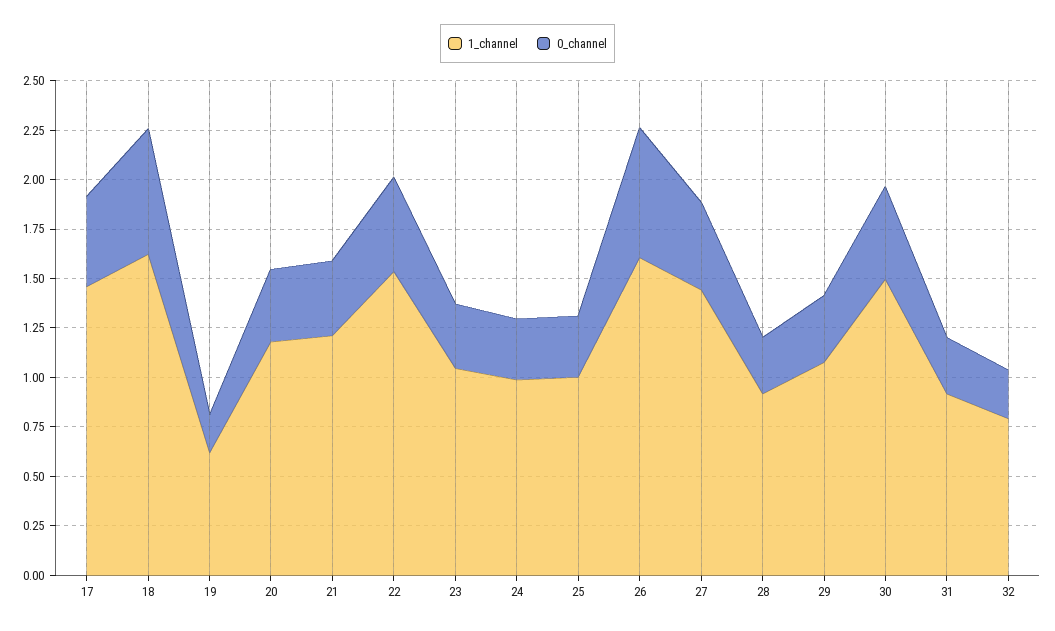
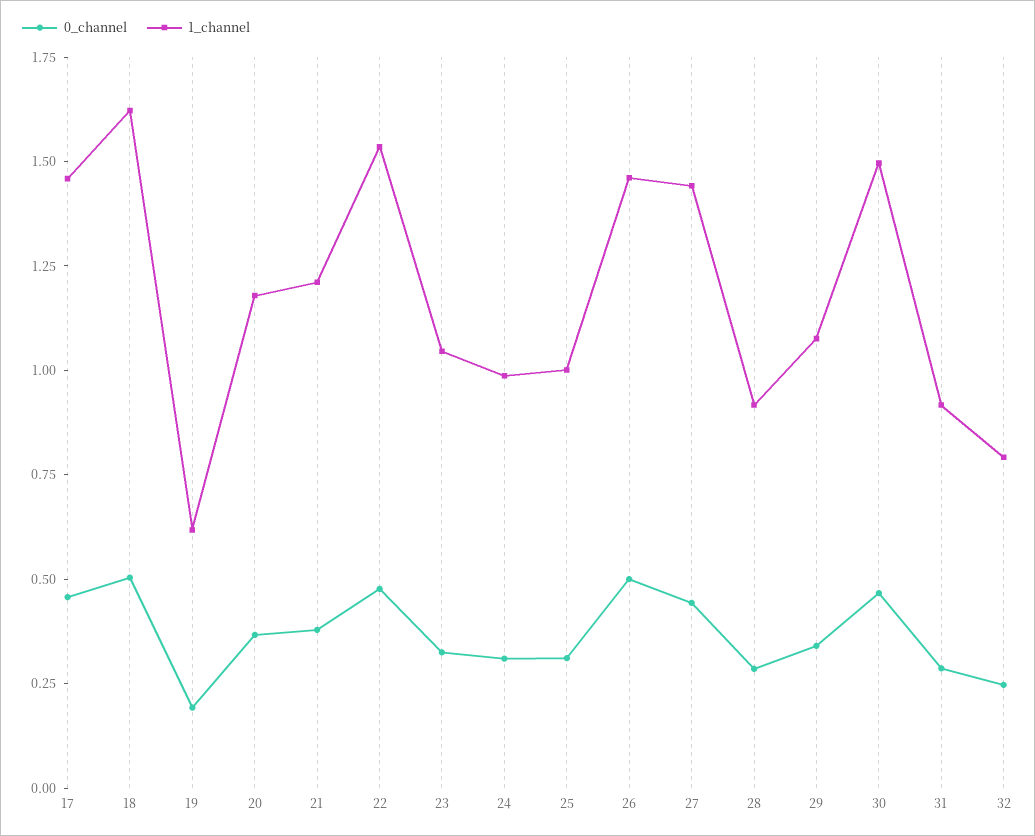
  {
    "1_channel": {
      "17": 1.45,
      "18": 1.6,
      "19": 0.6,
      "20": 1.2,
      "21": 1.2,
      "22": 1.55,
      "23": 1.05,
      "24": 1,
      "25": 1,
-     "26": 1.6,
+     "26": 1.45,
      "27": 1.45,
      "28": 0.9,
      "29": 1.1,
      "30": 1.5,
      "31": 0.9,
      "32": 0.8
    },
    "0_channel": {
      "17": 0.45,
-     "18": 0.65,
+     "18": 0.5,
      "19": 0.2,
      "20": 0.35,
      "21": 0.4,
      "22": 0.5,
      "23": 0.35,
      "24": 0.3,
      "25": 0.3,
-     "26": 0.65,
+     "26": 0.5,
      "27": 0.45,
      "28": 0.3,
      "29": 0.35,
      "30": 0.45,
      "31": 0.3,
      "32": 0.25
    }
  }

